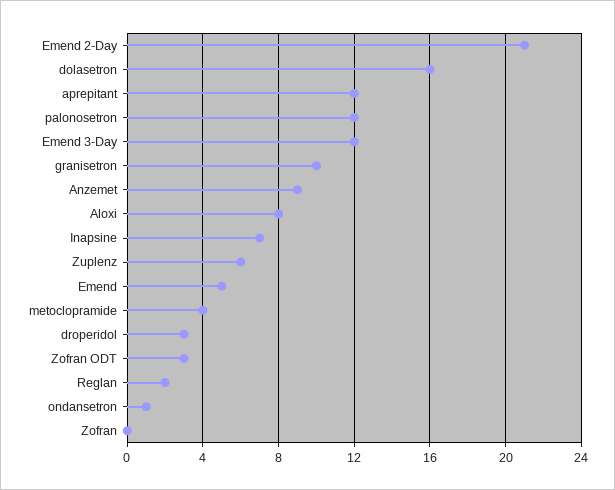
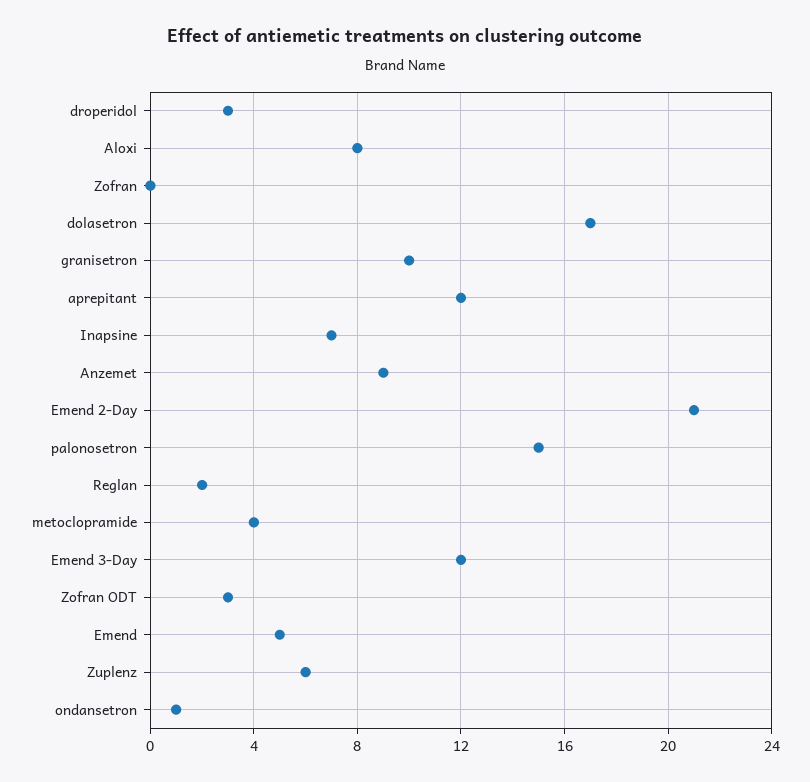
  {
    "Emend 2-Day": 21,
-   "dolasetron": 16,
+   "dolasetron": 17,
    "aprepitant": 12,
-   "palonosetron": 12,
+   "palonosetron": 15,
    "Emend 3-Day": 12,
    "granisetron": 10,
    "Anzemet": 9,
    "Aloxi": 8,
    "Inapsine": 7,
    "Zuplenz": 6,
    "Emend": 5,
    "metoclopramide": 4,
    "droperidol": 3,
    "Zofran ODT": 3,
    "Reglan": 2,
    "ondansetron": 1,
    "Zofran": 0
  }

